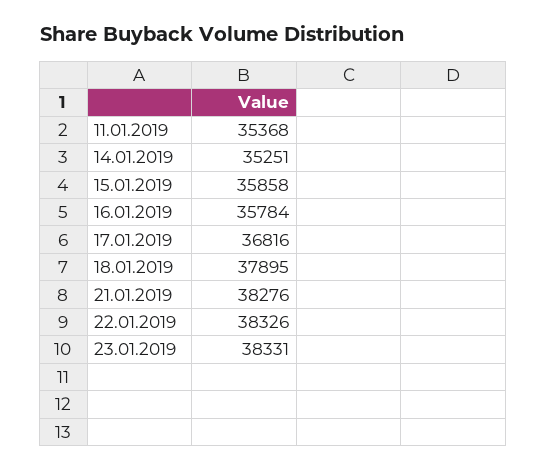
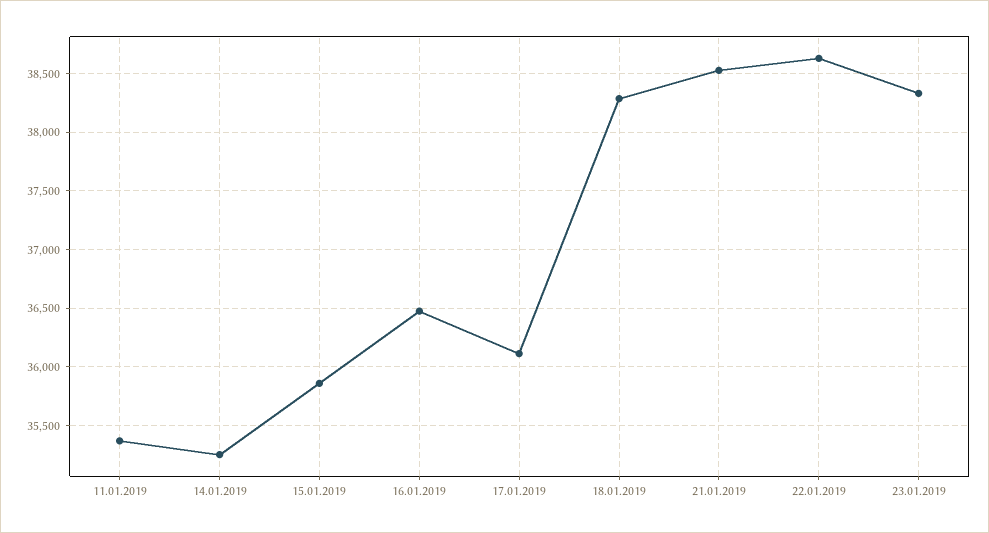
  {
    "11.01.2019": 35368,
    "14.01.2019": 35251,
    "15.01.2019": 35858,
-   "16.01.2019": 35784,
+   "16.01.2019": 36500,
-   "17.01.2019": 36816,
+   "17.01.2019": 36100,
-   "18.01.2019": 37895,
+   "18.01.2019": 38300,
-   "21.01.2019": 38276,
+   "21.01.2019": 38500,
-   "22.01.2019": 38326,
+   "22.01.2019": 38600,
    "23.01.2019": 38331
  }

